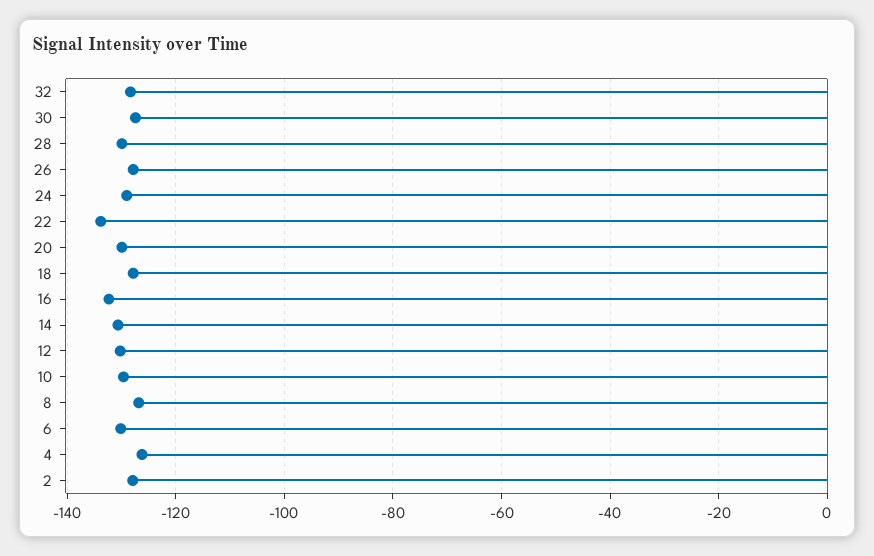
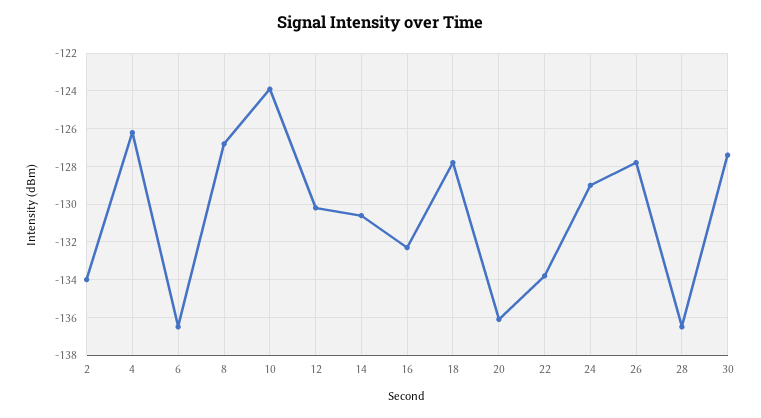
  {
-   "32": -128,
    "30": -127.5,
-   "28": -130,
+   "28": -136.5,
    "26": -128,
    "24": -129,
    "22": -134,
-   "20": -130,
+   "20": -136,
    "18": -128,
    "16": -132.5,
    "14": -130.5,
    "12": -130,
-   "10": -130,
+   "10": -124,
    "8": -127,
-   "6": -130,
+   "6": -136.5,
    "4": -126,
-   "2": -128
+   "2": -134
  }

